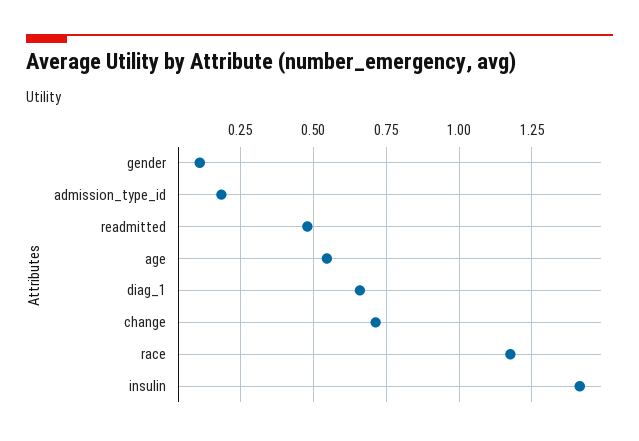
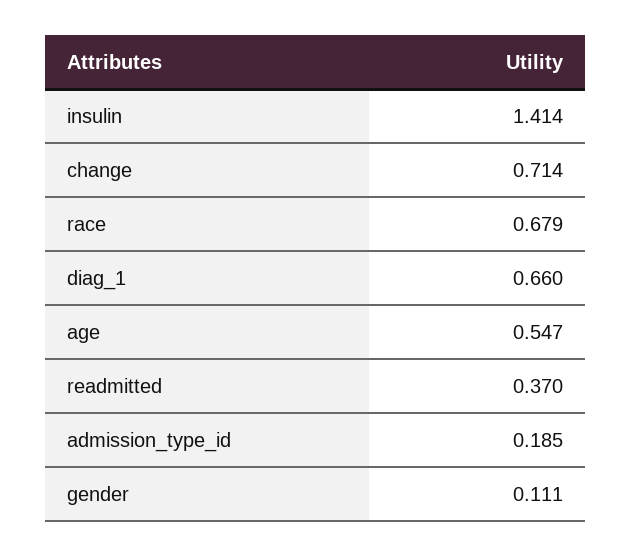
  {
    "gender": 0.111,
    "admission_type_id": 0.185,
-   "readmitted": 0.475,
+   "readmitted": 0.37,
    "age": 0.547,
    "diag_1": 0.66,
    "change": 0.714,
-   "race": 1.175,
+   "race": 0.679,
    "insulin": 1.414
  }

